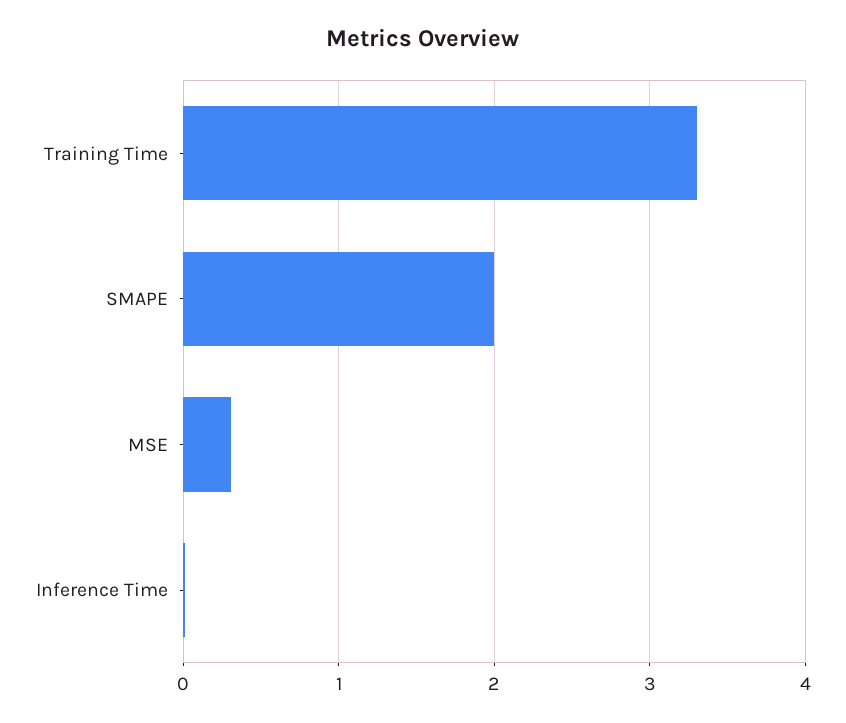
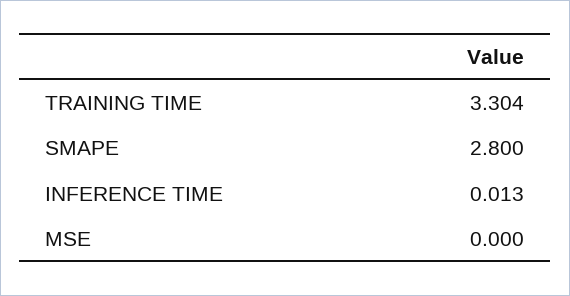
  {
    "Training Time": 3.304,
-   "SMAPE": 2,
+   "SMAPE": 2.8,
-   "MSE": 0.3,
+   "MSE": 0,
    "Inference Time": 0.013
  }

